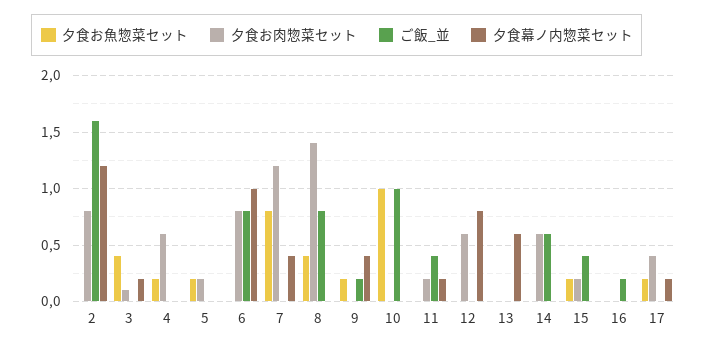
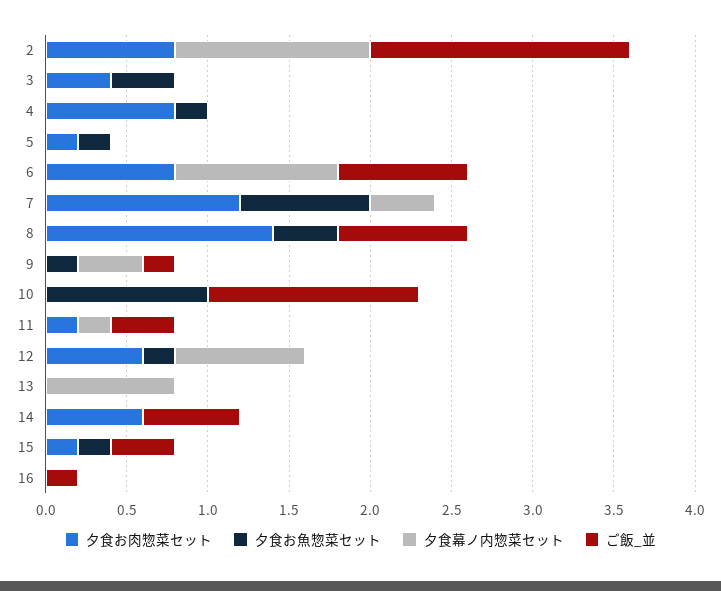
  {
    "夕食お魚惣菜セット": {
      "2": 0,
      "3": 0.4,
      "4": 0.2,
      "5": 0.2,
      "6": 0,
      "7": 0.8,
      "8": 0.4,
      "9": 0.2,
      "10": 1,
      "11": 0,
-     "12": 0,
+     "12": 0.2,
      "13": 0,
      "14": 0,
      "15": 0.2,
-     "16": 0,
+     "16": 0
-     "17": 0.2
    },
    "夕食お肉惣菜セット": {
      "2": 0.8,
-     "3": 0.1,
+     "3": 0.4,
-     "4": 0.6,
+     "4": 0.8,
      "5": 0.2,
      "6": 0.8,
      "7": 1.2,
      "8": 1.4,
      "9": 0,
      "10": 0,
      "11": 0.2,
      "12": 0.6,
      "13": 0,
      "14": 0.6,
      "15": 0.2,
-     "16": 0,
+     "16": 0
-     "17": 0.4
    },
    "ご飯_並": {
      "2": 1.6,
      "3": 0,
      "4": 0,
      "5": 0,
      "6": 0.8,
      "7": 0,
      "8": 0.8,
      "9": 0.2,
-     "10": 1,
+     "10": 1.3,
      "11": 0.4,
      "12": 0,
      "13": 0,
      "14": 0.6,
      "15": 0.4,
-     "16": 0.2,
+     "16": 0.2
-     "17": 0
    },
    "夕食幕ノ内惣菜セット": {
      "2": 1.2,
-     "3": 0.2,
+     "3": 0,
      "4": 0,
      "5": 0,
      "6": 1,
      "7": 0.4,
      "8": 0,
      "9": 0.4,
      "10": 0,
      "11": 0.2,
      "12": 0.8,
-     "13": 0.6,
+     "13": 0.8,
      "14": 0,
      "15": 0,
-     "16": 0,
+     "16": 0
-     "17": 0.2
    }
  }

